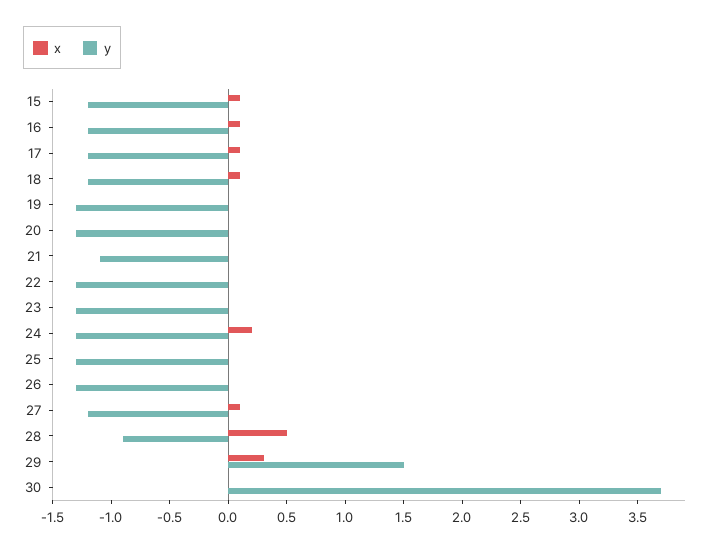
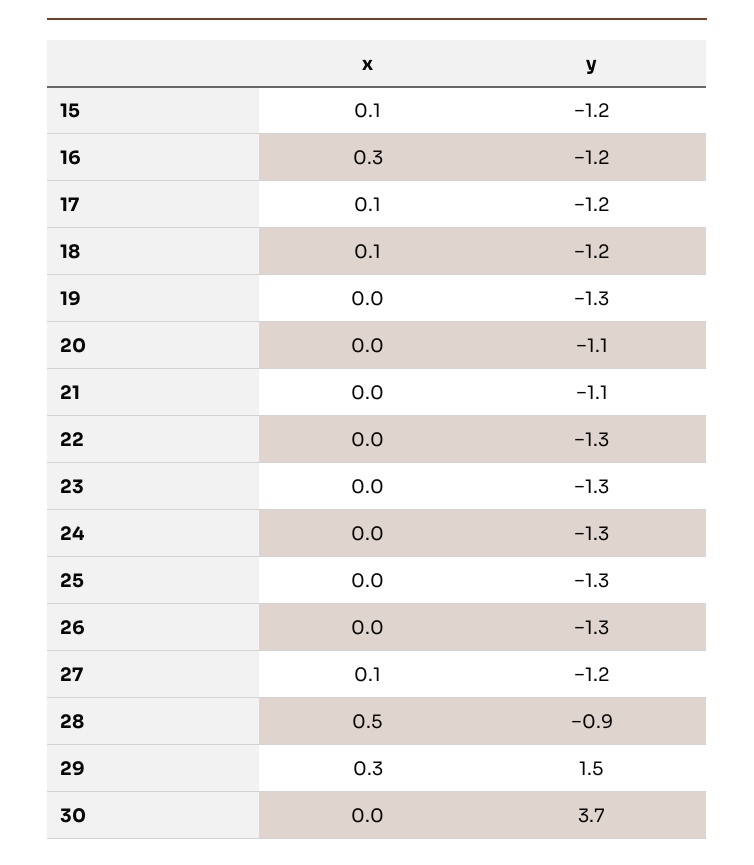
  {
    "x": {
      "15": 0.1,
-     "16": 0.1,
+     "16": 0.3,
      "17": 0.1,
      "18": 0.1,
      "19": 0,
      "20": 0,
      "21": 0,
      "22": 0,
      "23": 0,
-     "24": 0.2,
+     "24": 0,
      "25": 0,
      "26": 0,
      "27": 0.1,
      "28": 0.5,
      "29": 0.3,
      "30": 0
    },
    "y": {
      "15": -1.2,
      "16": -1.2,
      "17": -1.2,
      "18": -1.2,
      "19": -1.3,
-     "20": -1.3,
+     "20": -1.1,
      "21": -1.1,
      "22": -1.3,
      "23": -1.3,
      "24": -1.3,
      "25": -1.3,
      "26": -1.3,
      "27": -1.2,
      "28": -0.9,
      "29": 1.5,
      "30": 3.7
    }
  }

